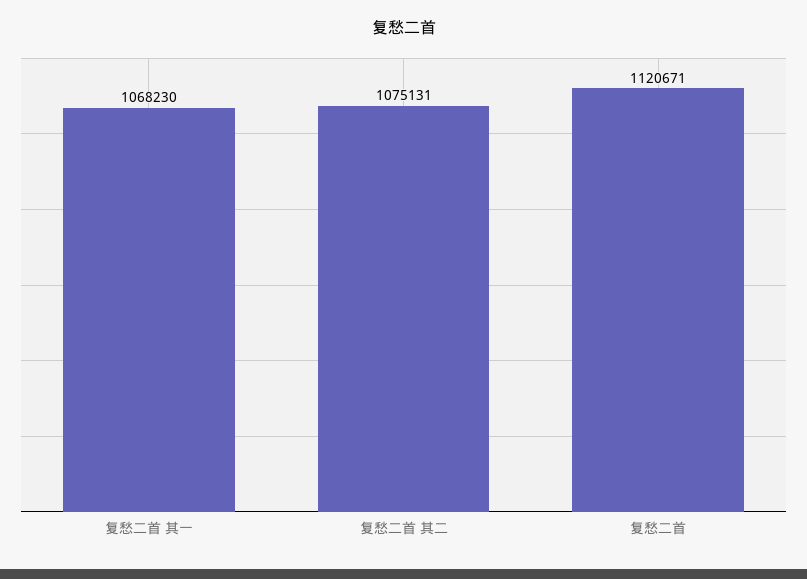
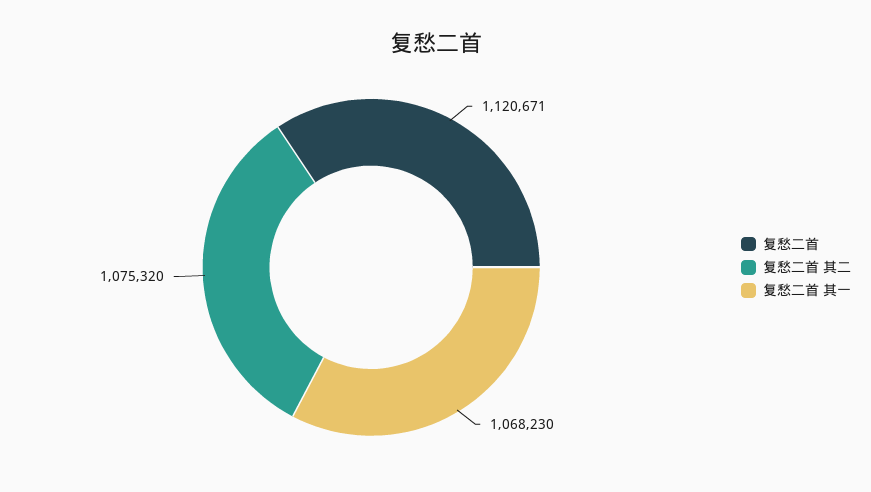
  {
    "复愁二首 其一": 1068230,
-   "复愁二首 其二": 1075131,
+   "复愁二首 其二": 1075320,
    "复愁二首": 1120671
  }

